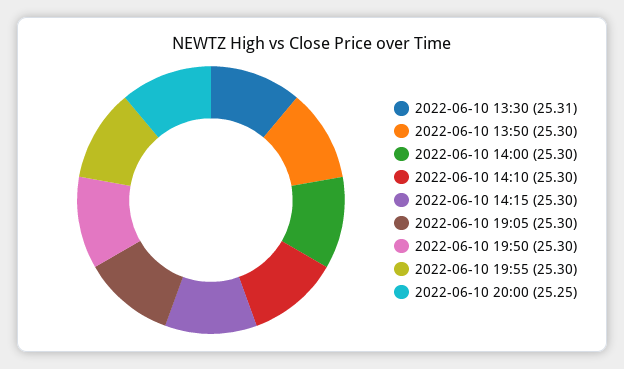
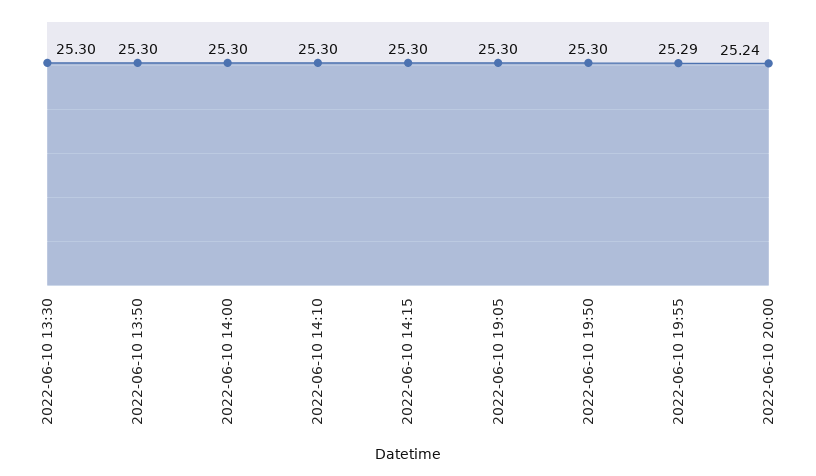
  {
-   "2022-06-10 13:30": 25.31,
+   "2022-06-10 13:30": 25.3,
    "2022-06-10 13:50": 25.3,
    "2022-06-10 14:00": 25.3,
    "2022-06-10 14:10": 25.3,
    "2022-06-10 14:15": 25.3,
    "2022-06-10 19:05": 25.3,
    "2022-06-10 19:50": 25.3,
-   "2022-06-10 19:55": 25.3,
+   "2022-06-10 19:55": 25.29,
-   "2022-06-10 20:00": 25.25
+   "2022-06-10 20:00": 25.24
  }

